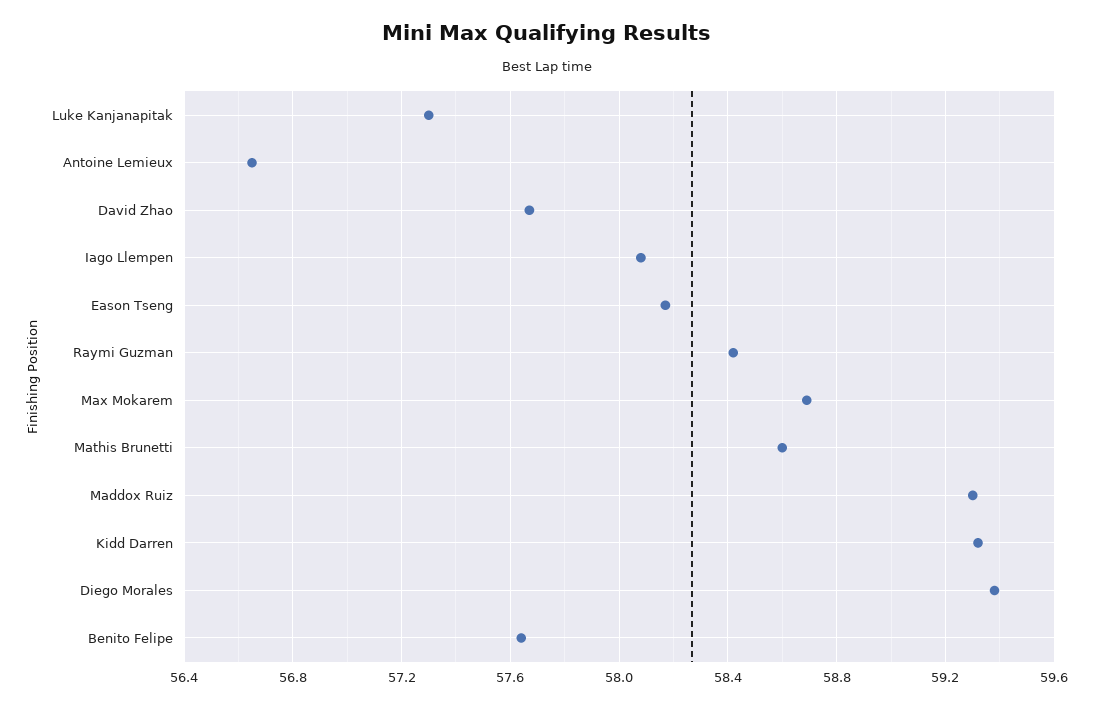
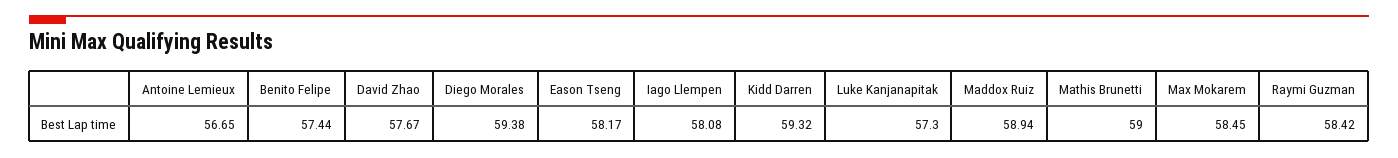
  {
    "Luke Kanjanapitak": 57.3,
    "Antoine Lemieux": 56.65,
    "David Zhao": 57.67,
    "Iago Llempen": 58.08,
    "Eason Tseng": 58.17,
    "Raymi Guzman": 58.42,
-   "Max Mokarem": 58.7,
+   "Max Mokarem": 58.45,
-   "Mathis Brunetti": 58.6,
+   "Mathis Brunetti": 59,
-   "Maddox Ruiz": 59.3,
+   "Maddox Ruiz": 58.94,
    "Kidd Darren": 59.32,
    "Diego Morales": 59.38,
-   "Benito Felipe": 57.65
+   "Benito Felipe": 57.44
  }

